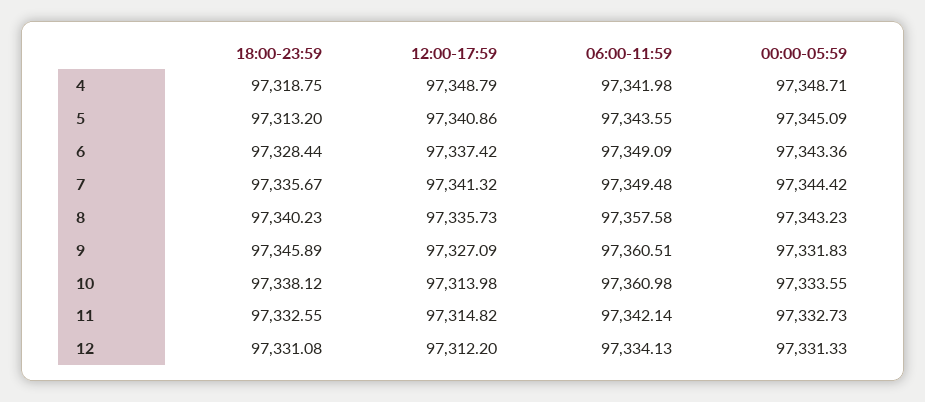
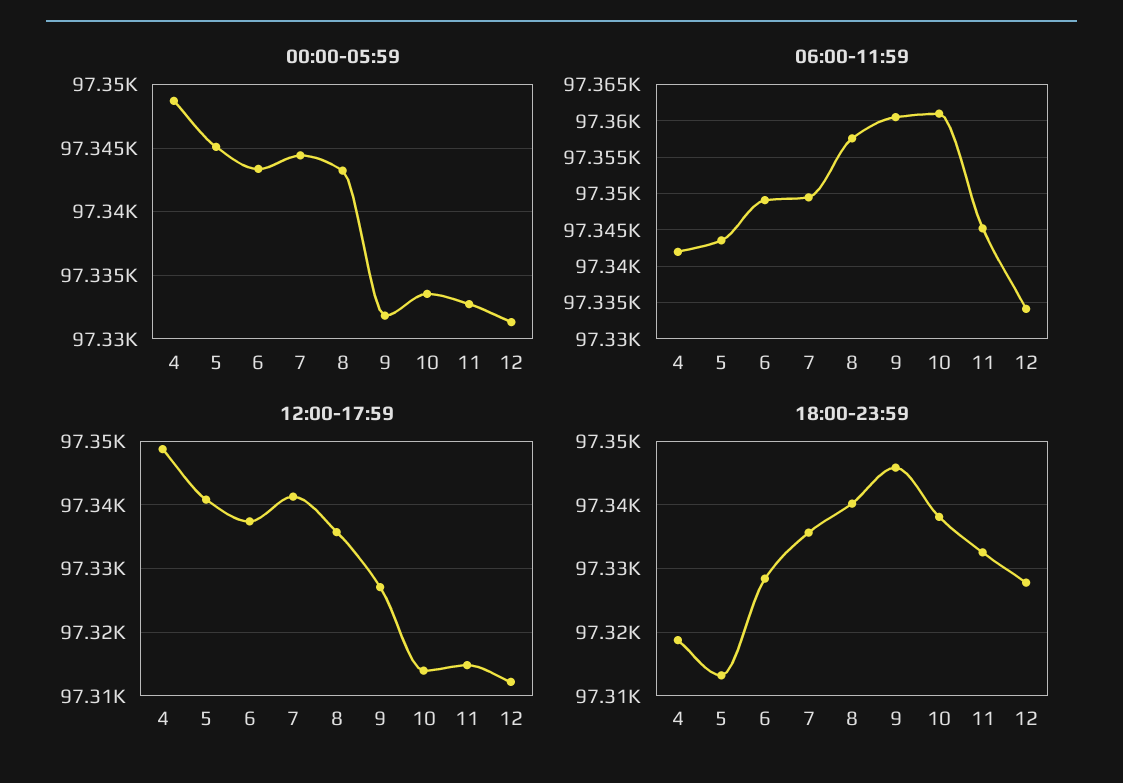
  {
    "18:00-23:59": {
      "4": 97318.75,
      "5": 97313.2,
      "6": 97328.44,
      "7": 97335.67,
      "8": 97340.23,
      "9": 97345.89,
      "10": 97338.12,
      "11": 97332.55,
-     "12": 97331.08
+     "12": 97328
    },
    "12:00-17:59": {
      "4": 97348.79,
      "5": 97340.86,
      "6": 97337.42,
      "7": 97341.32,
      "8": 97335.73,
      "9": 97327.09,
      "10": 97313.98,
      "11": 97314.82,
      "12": 97312.2
    },
    "06:00-11:59": {
      "4": 97341.98,
      "5": 97343.55,
      "6": 97349.09,
      "7": 97349.48,
      "8": 97357.58,
      "9": 97360.51,
      "10": 97360.98,
-     "11": 97342.14,
+     "11": 97345,
      "12": 97334.13
    },
    "00:00-05:59": {
      "4": 97348.71,
      "5": 97345.09,
      "6": 97343.36,
      "7": 97344.42,
      "8": 97343.23,
      "9": 97331.83,
      "10": 97333.55,
      "11": 97332.73,
      "12": 97331.33
    }
  }

